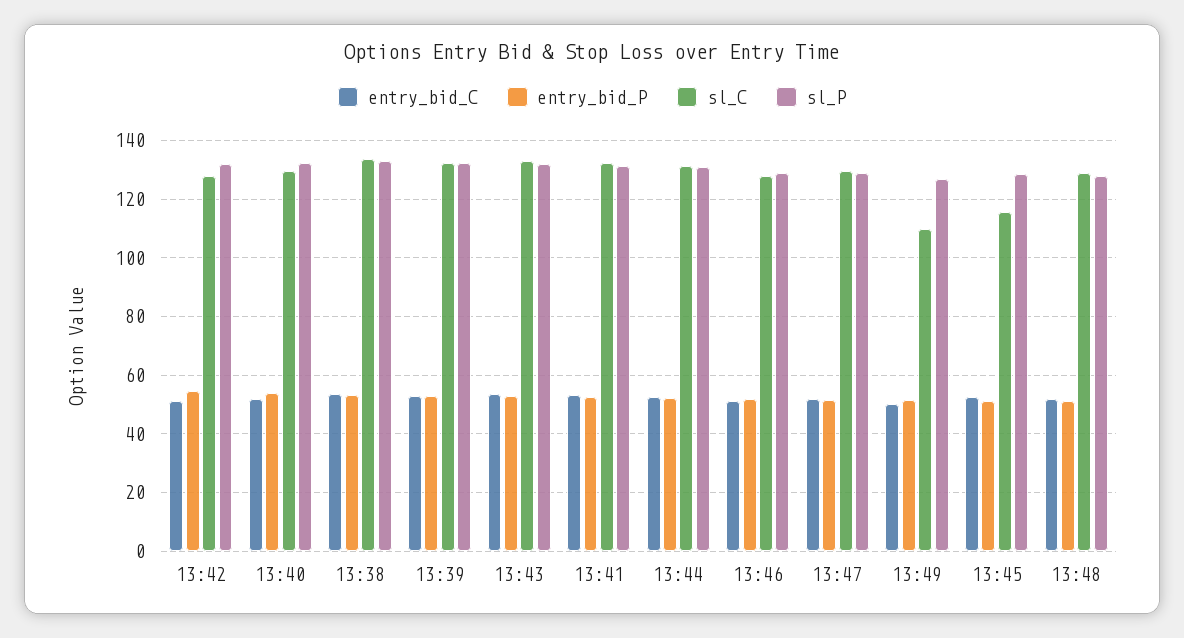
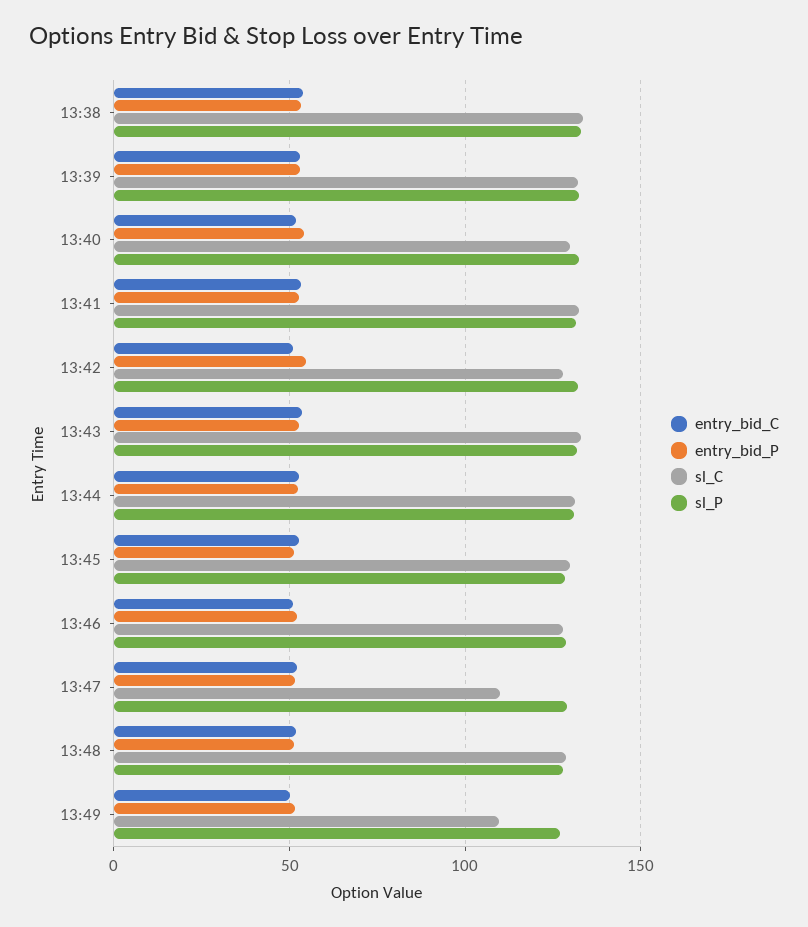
  {
    "entry_bid_C": {
      "13:42": 50,
      "13:40": 52.5,
      "13:38": 52.5,
      "13:39": 52.5,
      "13:43": 52.5,
      "13:41": 52.5,
      "13:44": 52.5,
      "13:46": 50,
      "13:47": 52.5,
      "13:49": 50,
      "13:45": 52.5,
      "13:48": 52.5
    },
    "entry_bid_P": {
      "13:42": 55,
      "13:40": 55,
      "13:38": 52.5,
      "13:39": 52.5,
      "13:43": 52.5,
      "13:41": 52.5,
      "13:44": 52.5,
      "13:46": 52.5,
      "13:47": 52.5,
      "13:49": 52.5,
      "13:45": 52.5,
      "13:48": 50
    },
    "sl_C": {
      "13:42": 127.5,
      "13:40": 130,
      "13:38": 132.5,
      "13:39": 132.5,
      "13:43": 132.5,
      "13:41": 132.5,
      "13:44": 132.5,
      "13:46": 127.5,
-     "13:47": 130,
+     "13:47": 110,
      "13:49": 110,
-     "13:45": 115,
+     "13:45": 130,
      "13:48": 130
    },
    "sl_P": {
      "13:42": 132.5,
      "13:40": 132.5,
      "13:38": 132.5,
      "13:39": 132.5,
      "13:43": 132.5,
      "13:41": 132.5,
      "13:44": 130,
      "13:46": 130,
      "13:47": 130,
      "13:49": 127.5,
      "13:45": 127.5,
      "13:48": 127.5
    }
  }

